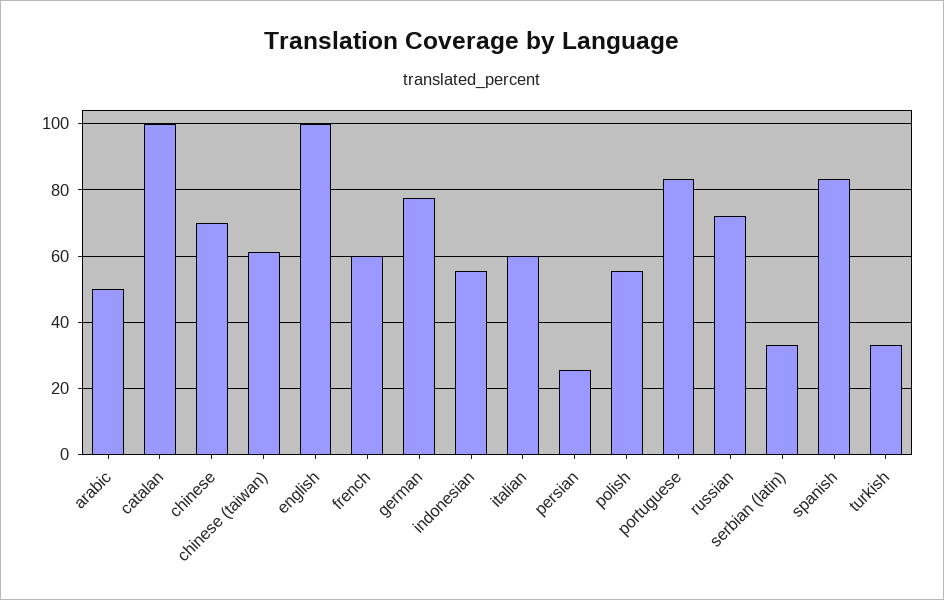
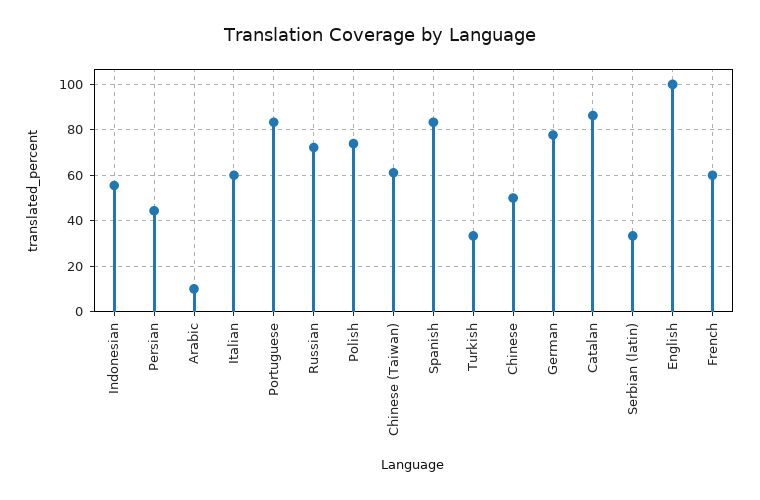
  {
-   "arabic": 50,
+   "arabic": 10,
-   "catalan": 100,
+   "catalan": 85,
-   "chinese": 70,
+   "chinese": 50,
    "chinese (taiwan)": 62,
    "english": 100,
    "french": 60,
    "german": 78,
    "indonesian": 56,
    "italian": 60,
-   "persian": 26,
+   "persian": 45,
-   "polish": 56,
+   "polish": 75,
    "portuguese": 84,
    "russian": 72,
    "serbian (latin)": 34,
    "spanish": 84,
    "turkish": 34
  }

